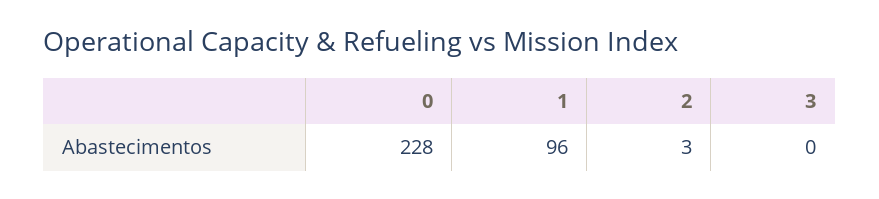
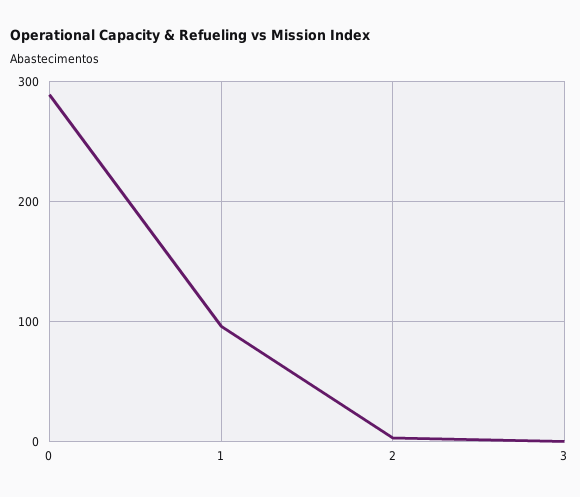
  {
-   "0": 228,
+   "0": 290,
    "1": 96,
    "2": 3,
    "3": 0
  }

